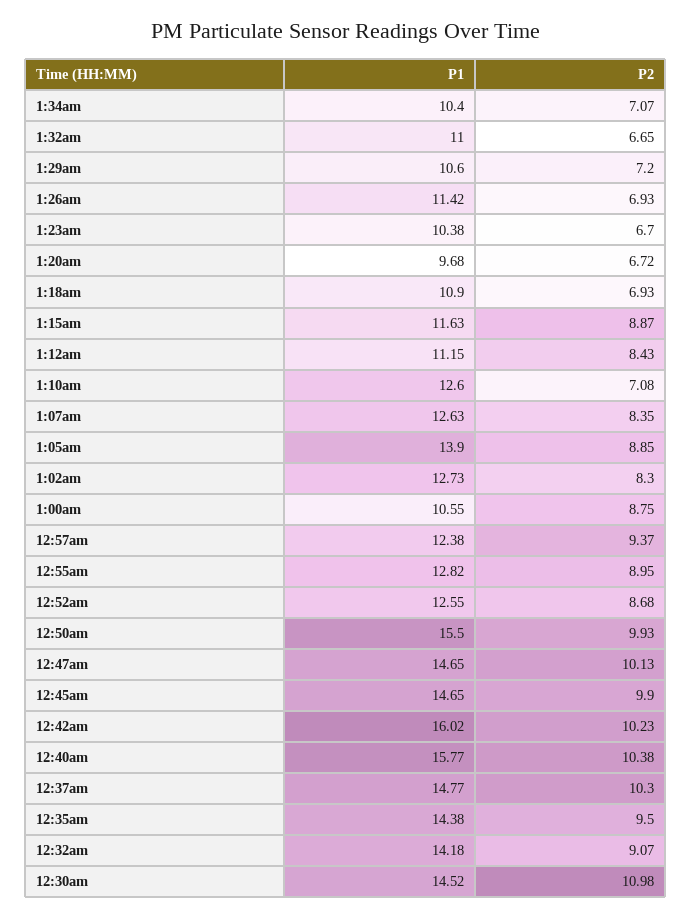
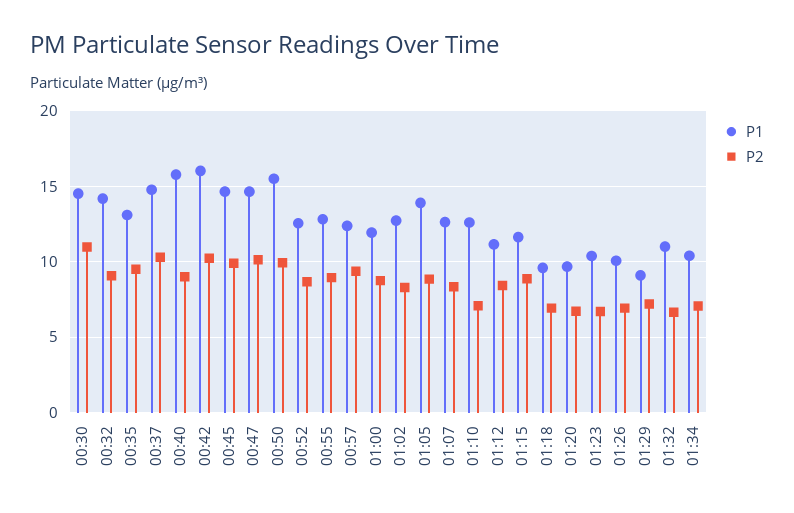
  {
    "P1": {
      "1:34am": 10.4,
      "1:32am": 11,
-     "1:29am": 10.6,
+     "1:29am": 9,
-     "1:26am": 11.42,
+     "1:26am": 10,
      "1:23am": 10.38,
      "1:20am": 9.68,
-     "1:18am": 10.9,
+     "1:18am": 9.5,
      "1:15am": 11.63,
      "1:12am": 11.15,
      "1:10am": 12.6,
      "1:07am": 12.63,
      "1:05am": 13.9,
      "1:02am": 12.73,
-     "1:00am": 10.55,
+     "1:00am": 12,
      "12:57am": 12.38,
      "12:55am": 12.82,
      "12:52am": 12.55,
      "12:50am": 15.5,
      "12:47am": 14.65,
      "12:45am": 14.65,
      "12:42am": 16.02,
      "12:40am": 15.77,
      "12:37am": 14.77,
-     "12:35am": 14.38,
+     "12:35am": 13,
      "12:32am": 14.18,
      "12:30am": 14.52
    },
    "P2": {
      "1:34am": 7.07,
      "1:32am": 6.65,
      "1:29am": 7.2,
      "1:26am": 6.93,
      "1:23am": 6.7,
      "1:20am": 6.72,
      "1:18am": 6.93,
      "1:15am": 8.87,
      "1:12am": 8.43,
      "1:10am": 7.08,
      "1:07am": 8.35,
      "1:05am": 8.85,
      "1:02am": 8.3,
      "1:00am": 8.75,
      "12:57am": 9.37,
      "12:55am": 8.95,
      "12:52am": 8.68,
      "12:50am": 9.93,
      "12:47am": 10.13,
      "12:45am": 9.9,
      "12:42am": 10.23,
-     "12:40am": 10.38,
+     "12:40am": 9,
      "12:37am": 10.3,
      "12:35am": 9.5,
      "12:32am": 9.07,
      "12:30am": 10.98
    }
  }

